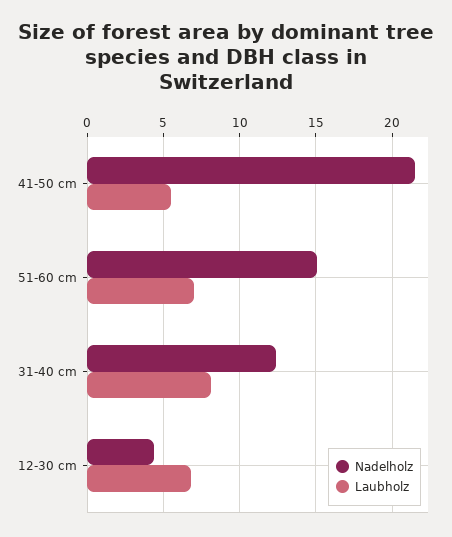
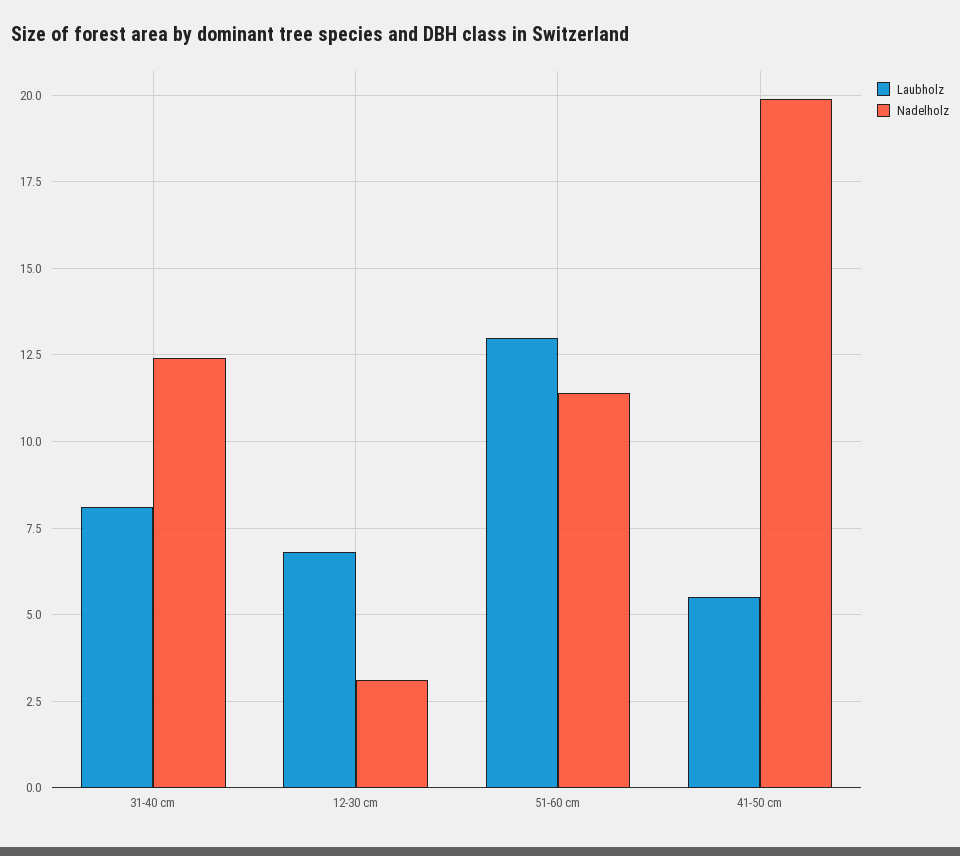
  {
    "Nadelholz": {
-     "41-50 cm": 21.5,
+     "41-50 cm": 20,
-     "51-60 cm": 15,
+     "51-60 cm": 11.5,
      "31-40 cm": 12.5,
-     "12-30 cm": 4.5
+     "12-30 cm": 3
    },
    "Laubholz": {
      "41-50 cm": 5.5,
-     "51-60 cm": 7,
+     "51-60 cm": 13,
      "31-40 cm": 8,
      "12-30 cm": 7
    }
  }

